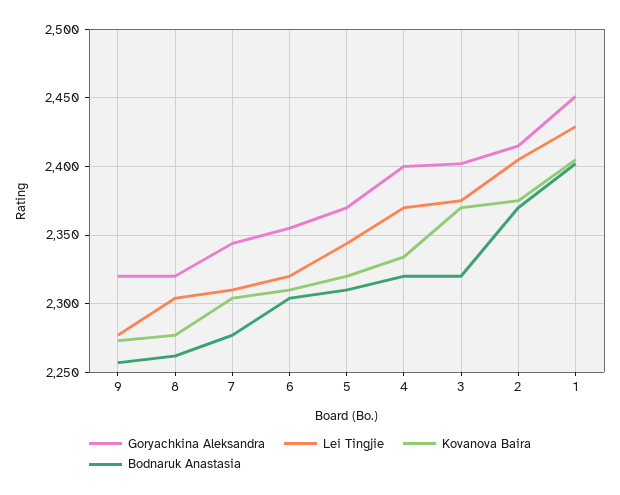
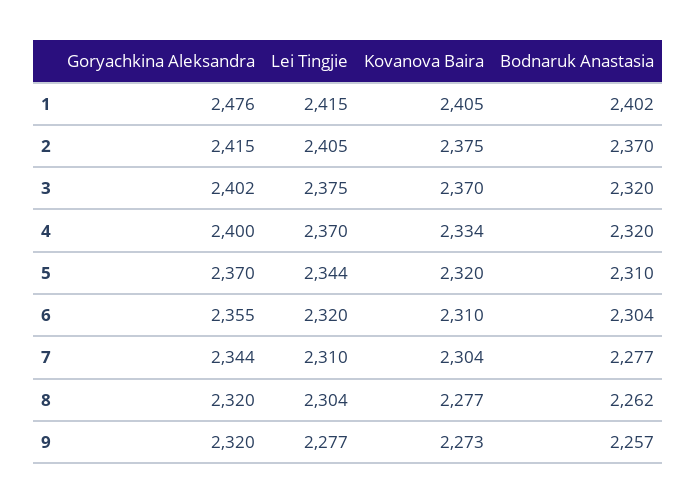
  {
    "Goryachkina Aleksandra": {
      "9": 2320,
      "8": 2320,
      "7": 2344,
      "6": 2355,
      "5": 2370,
      "4": 2400,
      "3": 2402,
      "2": 2415,
-     "1": 2450
+     "1": 2476
    },
    "Lei Tingjie": {
      "9": 2277,
      "8": 2304,
      "7": 2310,
      "6": 2320,
      "5": 2344,
      "4": 2370,
      "3": 2375,
      "2": 2405,
-     "1": 2430
+     "1": 2415
    },
    "Kovanova Baira": {
      "9": 2273,
      "8": 2277,
      "7": 2304,
      "6": 2310,
      "5": 2320,
      "4": 2334,
      "3": 2370,
      "2": 2375,
      "1": 2405
    },
    "Bodnaruk Anastasia": {
      "9": 2257,
      "8": 2262,
      "7": 2277,
      "6": 2304,
      "5": 2310,
      "4": 2320,
      "3": 2320,
      "2": 2370,
      "1": 2402
    }
  }

